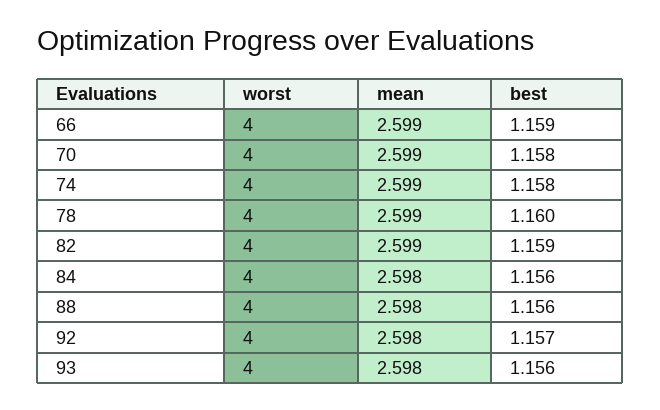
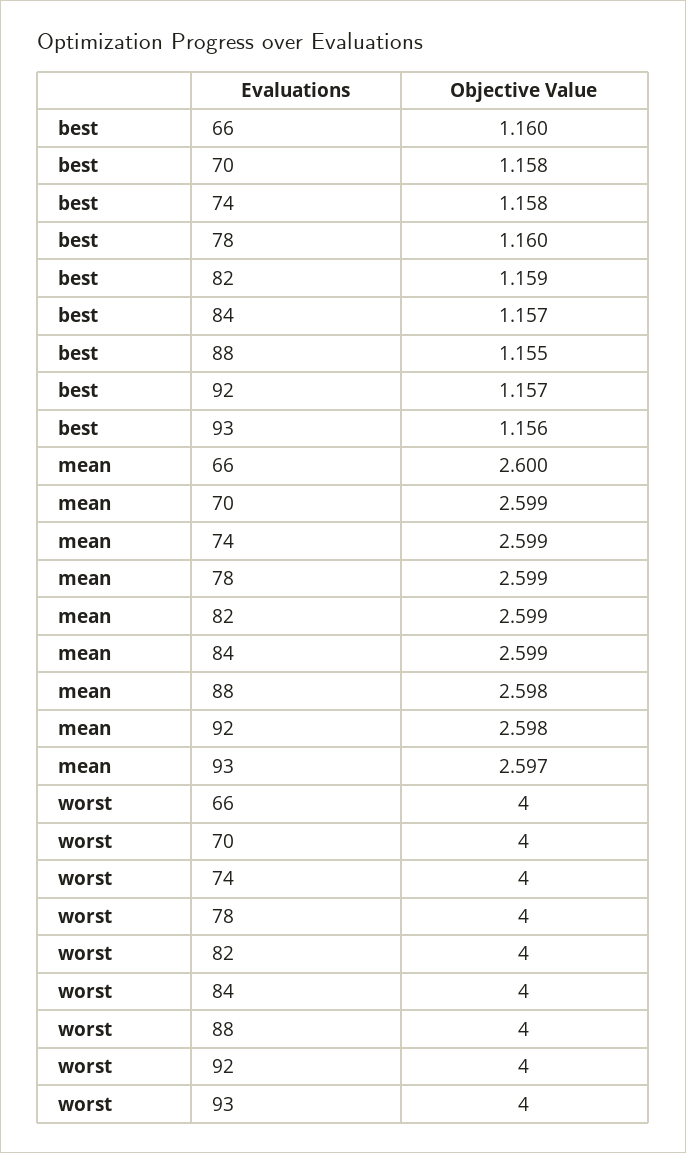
  {
    "worst": {
      "66": 4,
      "70": 4,
      "74": 4,
      "78": 4,
      "82": 4,
      "84": 4,
      "88": 4,
      "92": 4,
      "93": 4
    },
    "mean": {
-     "66": 2.599,
+     "66": 2.6,
      "70": 2.599,
      "74": 2.599,
      "78": 2.599,
      "82": 2.599,
-     "84": 2.598,
+     "84": 2.599,
      "88": 2.598,
      "92": 2.598,
-     "93": 2.598
+     "93": 2.597
    },
    "best": {
-     "66": 1.159,
+     "66": 1.16,
      "70": 1.158,
      "74": 1.158,
      "78": 1.16,
      "82": 1.159,
-     "84": 1.156,
+     "84": 1.157,
-     "88": 1.156,
+     "88": 1.155,
      "92": 1.157,
      "93": 1.156
    }
  }

